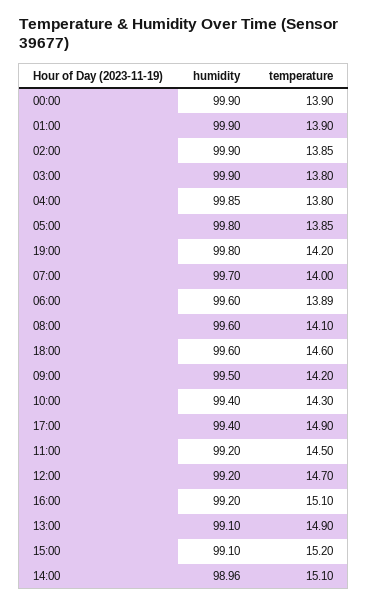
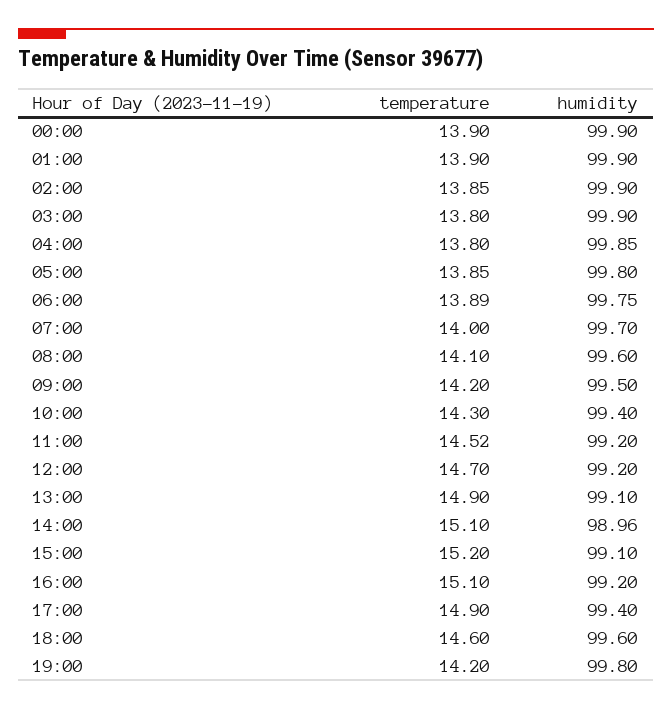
  {
    "humidity": {
      "00:00": 99.9,
      "01:00": 99.9,
      "02:00": 99.9,
      "03:00": 99.9,
      "04:00": 99.85,
      "05:00": 99.8,
      "19:00": 99.8,
      "07:00": 99.7,
-     "06:00": 99.6,
+     "06:00": 99.75,
      "08:00": 99.6,
      "18:00": 99.6,
      "09:00": 99.5,
      "10:00": 99.4,
      "17:00": 99.4,
      "11:00": 99.2,
      "12:00": 99.2,
      "16:00": 99.2,
      "13:00": 99.1,
      "15:00": 99.1,
      "14:00": 98.96
    },
    "temperature": {
      "00:00": 13.9,
      "01:00": 13.9,
      "02:00": 13.85,
      "03:00": 13.8,
      "04:00": 13.8,
      "05:00": 13.85,
      "19:00": 14.2,
      "07:00": 14,
      "06:00": 13.89,
      "08:00": 14.1,
      "18:00": 14.6,
      "09:00": 14.2,
      "10:00": 14.3,
      "17:00": 14.9,
-     "11:00": 14.5,
+     "11:00": 14.52,
      "12:00": 14.7,
      "16:00": 15.1,
      "13:00": 14.9,
      "15:00": 15.2,
      "14:00": 15.1
    }
  }

